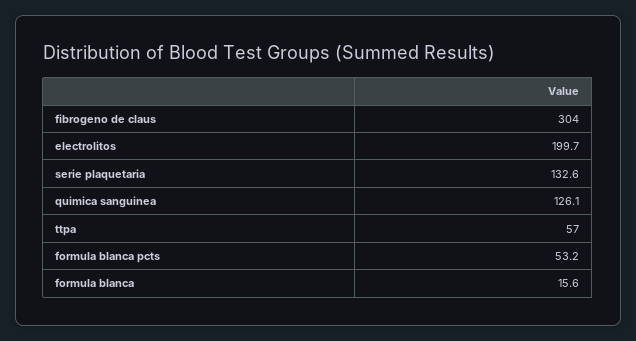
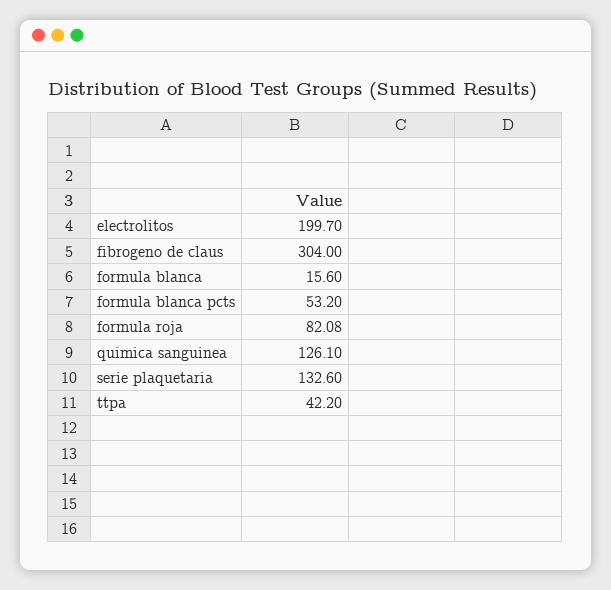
  {
    "fibrogeno de claus": 304,
    "electrolitos": 199.7,
    "serie plaquetaria": 132.6,
    "quimica sanguinea": 126.1,
-   "ttpa": 57,
+   "ttpa": 42.2,
    "formula blanca pcts": 53.2,
-   "formula blanca": 15.6
+   "formula blanca": 15.6,
+   "formula roja": 82.08
  }

